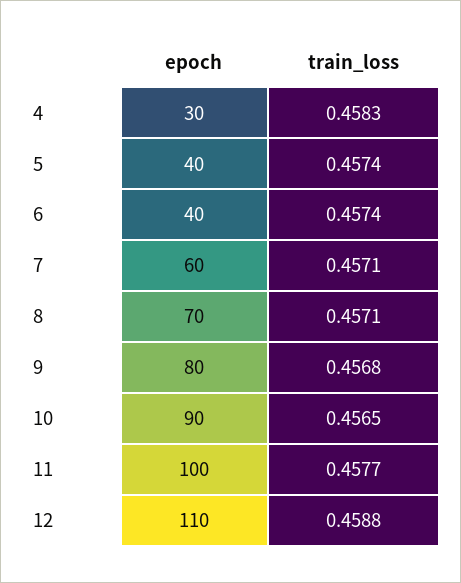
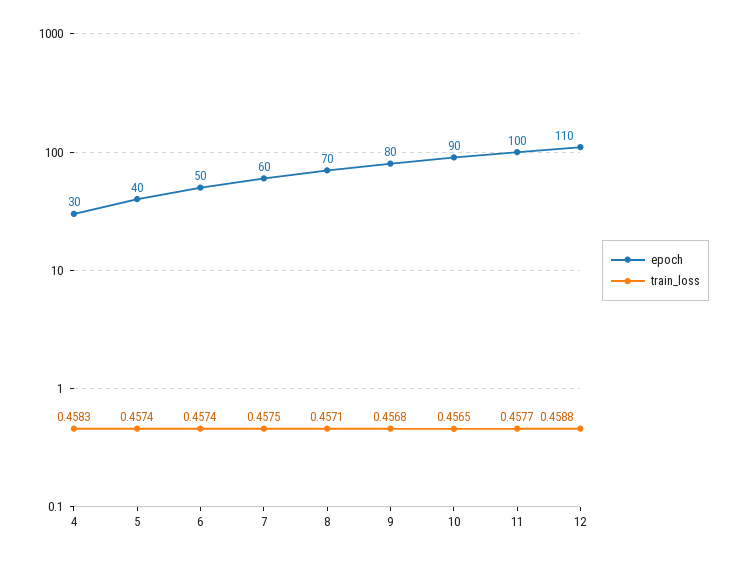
  {
    "epoch": {
      "4": 30,
      "5": 40,
-     "6": 40,
+     "6": 50,
      "7": 60,
      "8": 70,
      "9": 80,
      "10": 90,
      "11": 100,
      "12": 110
    },
    "train_loss": {
      "4": 0.4583,
      "5": 0.4574,
      "6": 0.4574,
-     "7": 0.4571,
+     "7": 0.4575,
      "8": 0.4571,
      "9": 0.4568,
      "10": 0.4565,
      "11": 0.4577,
      "12": 0.4588
    }
  }

